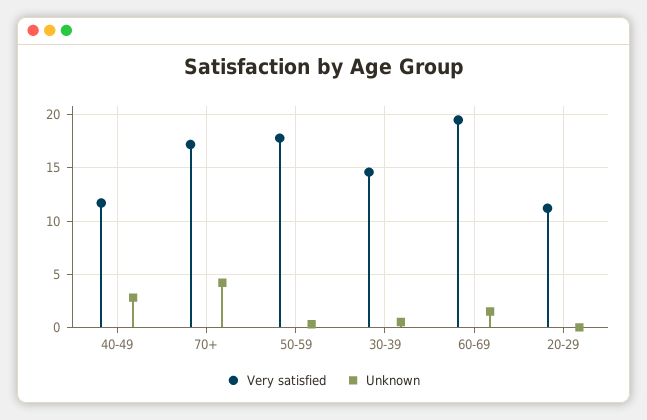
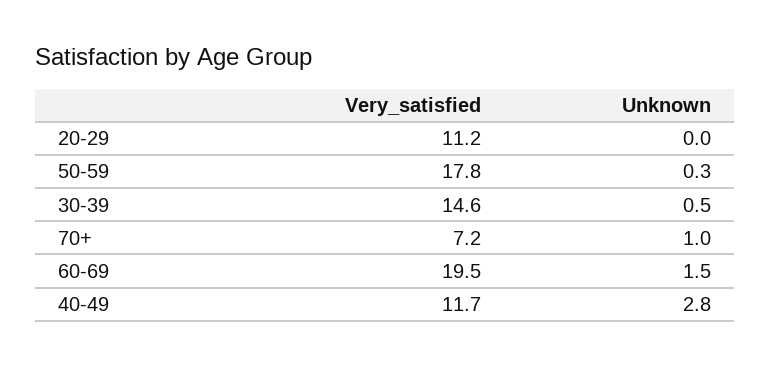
  {
    "Very satisfied": {
      "40-49": 11.7,
-     "70+": 17,
+     "70+": 7.2,
      "50-59": 17.8,
      "30-39": 14.6,
      "60-69": 19.5,
      "20-29": 11.2
    },
    "Unknown": {
      "40-49": 2.8,
-     "70+": 4,
+     "70+": 1,
      "50-59": 0.3,
      "30-39": 0.5,
      "60-69": 1.5,
      "20-29": 0
    }
  }

